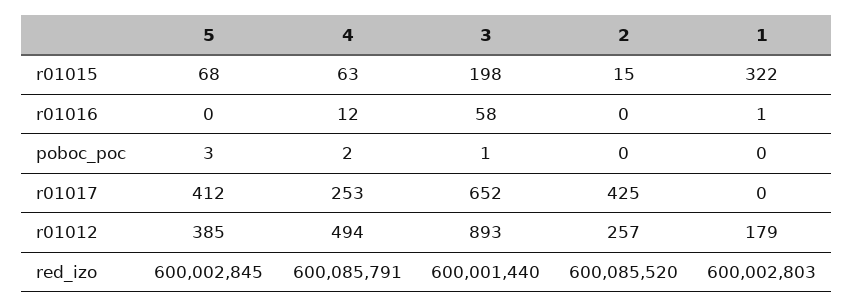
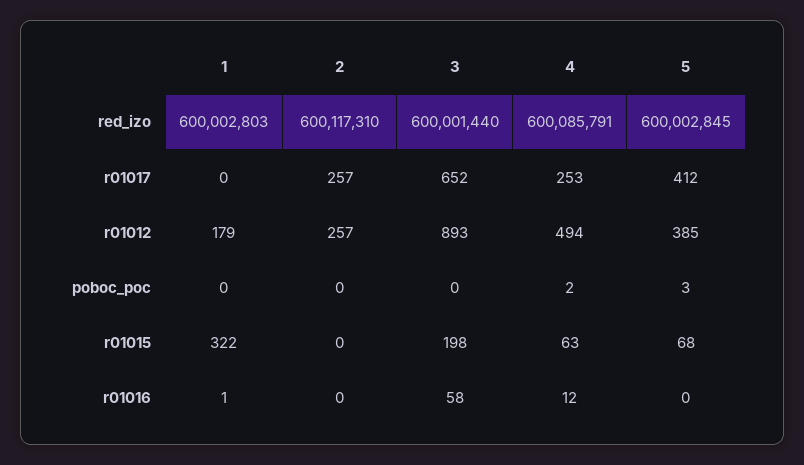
  {
    "5": {
      "r01015": 68,
      "r01016": 0,
      "poboc_poc": 3,
      "r01017": 412,
      "r01012": 385,
      "red_izo": 600002845
    },
    "4": {
      "r01015": 63,
      "r01016": 12,
      "poboc_poc": 2,
      "r01017": 253,
      "r01012": 494,
      "red_izo": 600085791
    },
    "3": {
      "r01015": 198,
      "r01016": 58,
-     "poboc_poc": 1,
+     "poboc_poc": 0,
      "r01017": 652,
      "r01012": 893,
      "red_izo": 600001440
    },
    "2": {
-     "r01015": 15,
+     "r01015": 0,
      "r01016": 0,
      "poboc_poc": 0,
-     "r01017": 425,
+     "r01017": 257,
      "r01012": 257,
-     "red_izo": 600085520
+     "red_izo": 600117310
    },
    "1": {
      "r01015": 322,
      "r01016": 1,
      "poboc_poc": 0,
      "r01017": 0,
      "r01012": 179,
      "red_izo": 600002803
    }
  }

